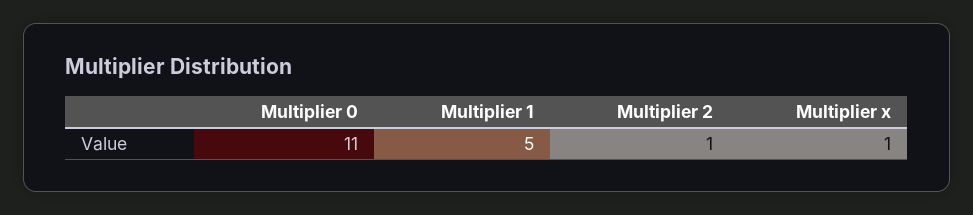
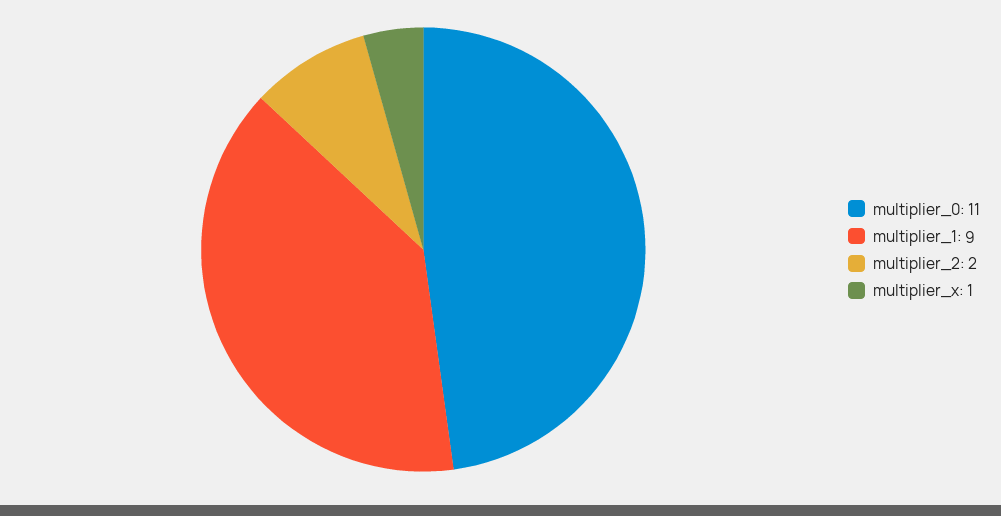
  {
    "Multiplier 0": 11,
-   "Multiplier 1": 5,
+   "Multiplier 1": 9,
-   "Multiplier 2": 1,
+   "Multiplier 2": 2,
    "Multiplier x": 1
  }

